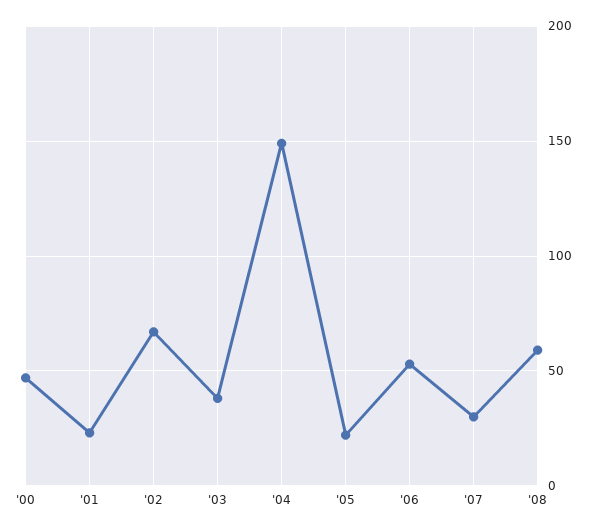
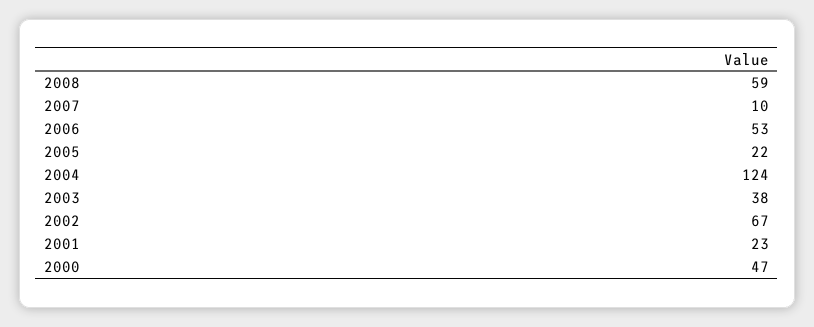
  {
    "'00": 47,
    "'01": 23,
    "'02": 67,
    "'03": 38,
-   "'04": 150,
+   "'04": 124,
    "'05": 22,
    "'06": 53,
-   "'07": 30,
+   "'07": 10,
    "'08": 59
  }

